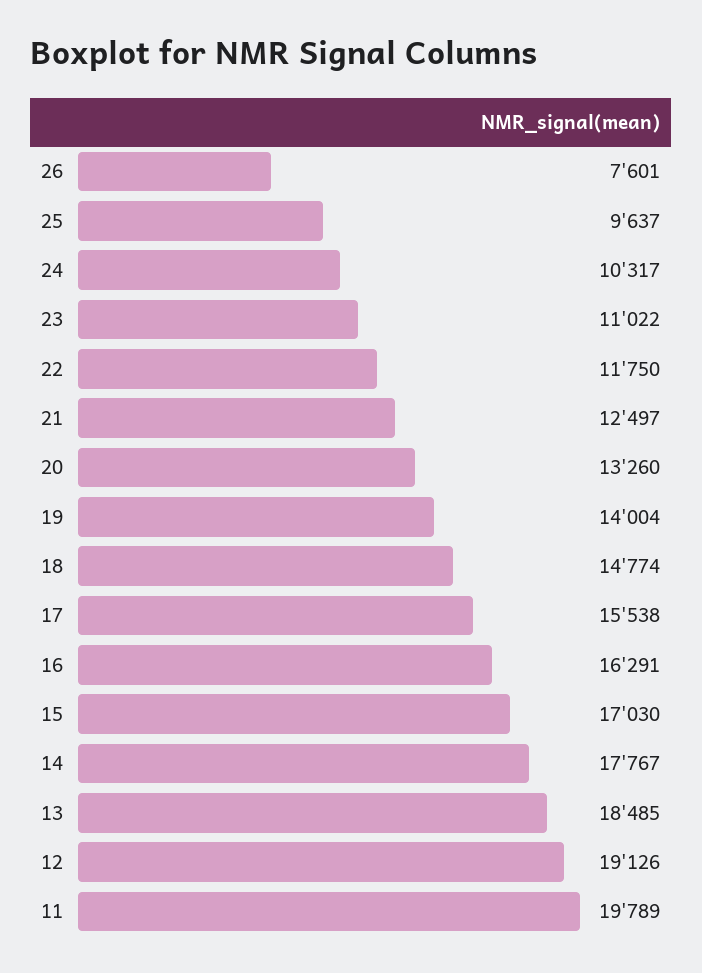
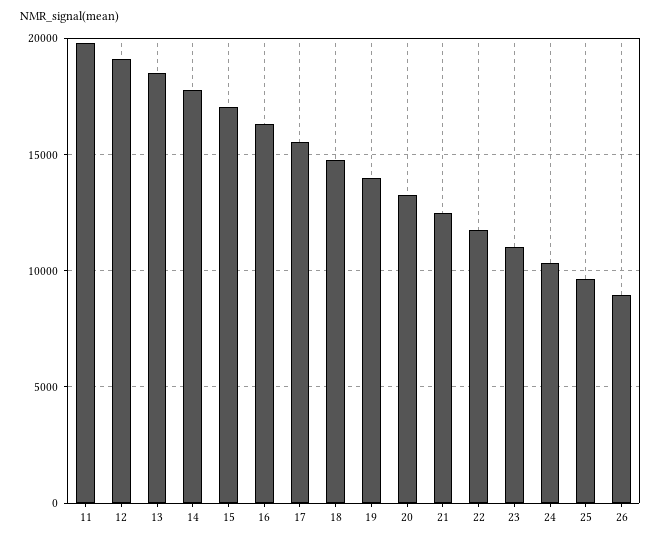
  {
-   "26": 7601,
+   "26": 9000,
    "25": 9637,
    "24": 10317,
    "23": 11022,
    "22": 11750,
    "21": 12497,
    "20": 13260,
    "19": 14004,
    "18": 14774,
    "17": 15538,
    "16": 16291,
    "15": 17030,
    "14": 17767,
    "13": 18485,
    "12": 19126,
    "11": 19789
  }

